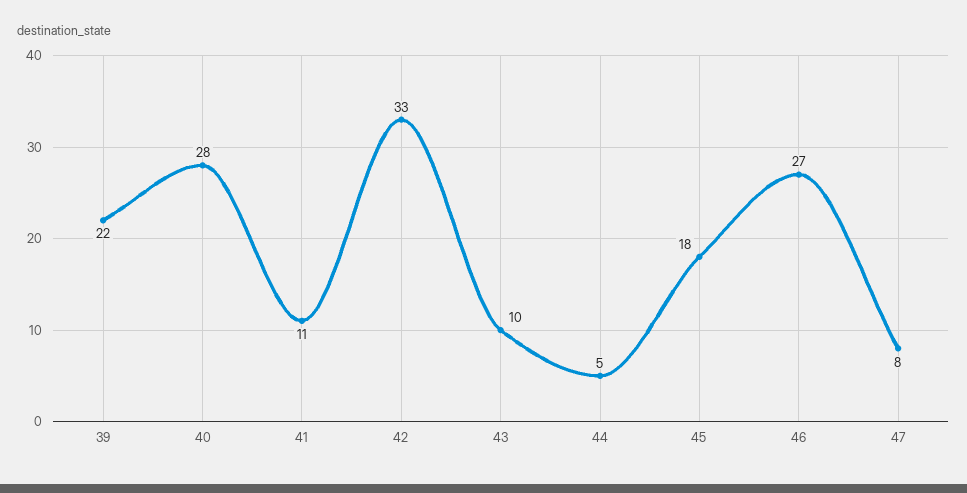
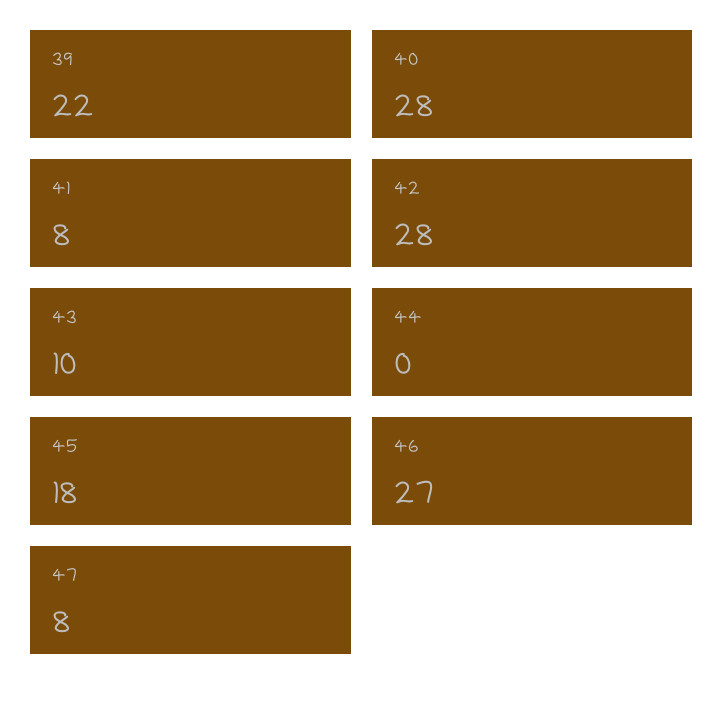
  {
    "39": 22,
    "40": 28,
-   "41": 11,
+   "41": 8,
-   "42": 33,
+   "42": 28,
    "43": 10,
-   "44": 5,
+   "44": 0,
    "45": 18,
    "46": 27,
    "47": 8
  }

